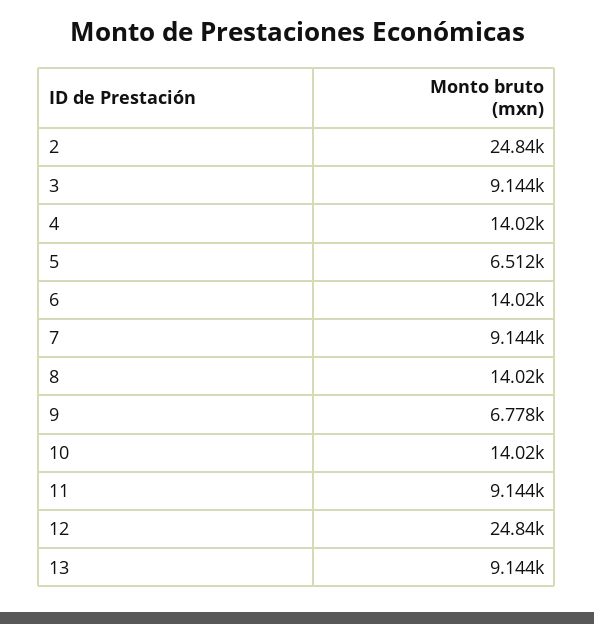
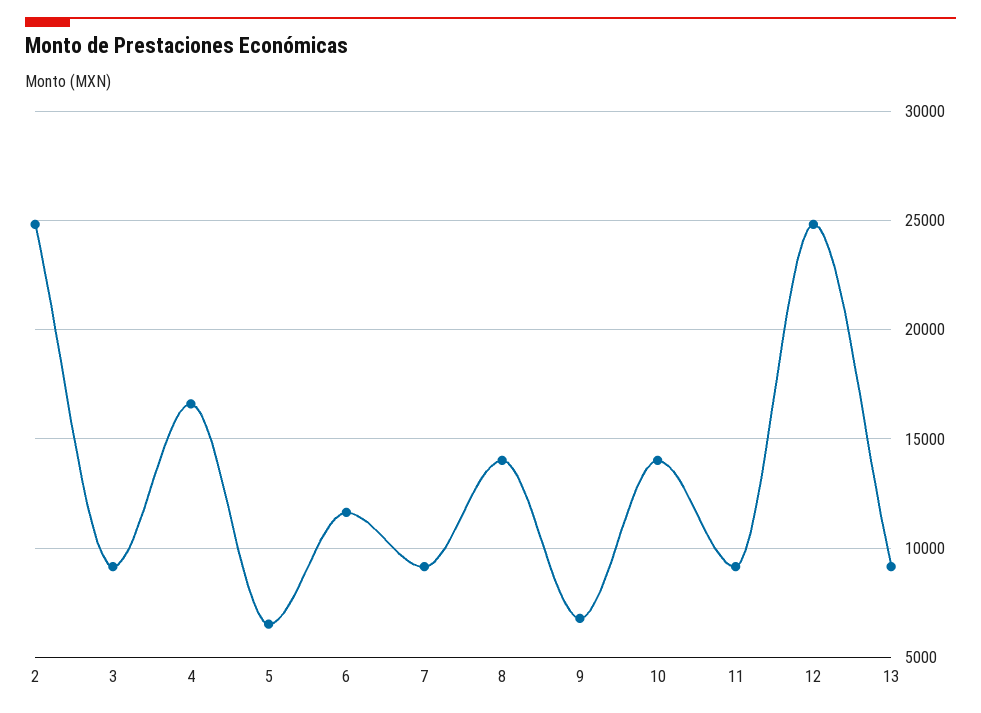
  {
    "2": 24840,
    "3": 9144,
-   "4": 14020,
+   "4": 16500,
    "5": 6512,
-   "6": 14020,
+   "6": 11500,
    "7": 9144,
    "8": 14020,
    "9": 6778,
    "10": 14020,
    "11": 9144,
    "12": 24840,
    "13": 9144
  }

